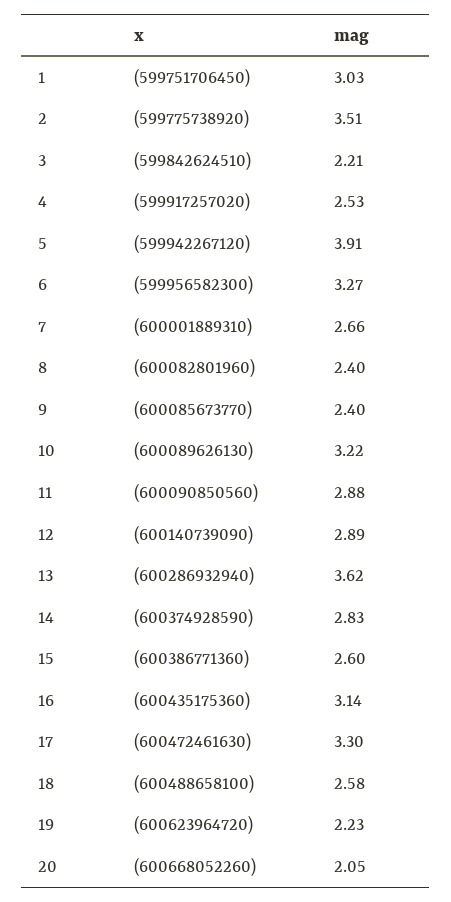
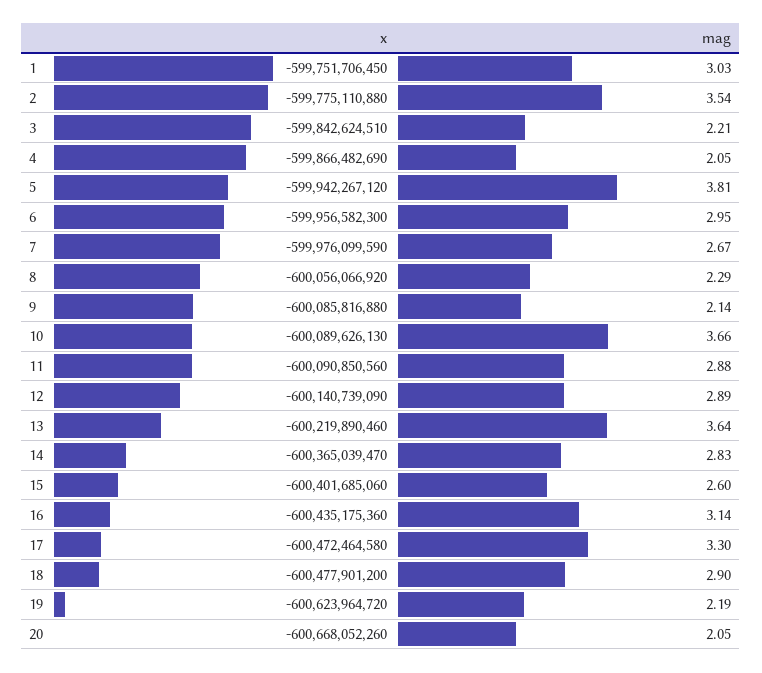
  {
    "x": {
      "1": -599751706450,
-     "2": -599775738920,
+     "2": -599775110880,
      "3": -599842624510,
-     "4": -599917257020,
+     "4": -599866482690,
      "5": -599942267120,
      "6": -599956582300,
-     "7": -600001889310,
+     "7": -599976099590,
-     "8": -600082801960,
+     "8": -600056066920,
-     "9": -600085673770,
+     "9": -600085816880,
      "10": -600089626130,
      "11": -600090850560,
      "12": -600140739090,
-     "13": -600286932940,
+     "13": -600219890460,
-     "14": -600374928590,
+     "14": -600365039470,
-     "15": -600386771360,
+     "15": -600401685060,
      "16": -600435175360,
-     "17": -600472461630,
+     "17": -600472464580,
-     "18": -600488658100,
+     "18": -600477901200,
      "19": -600623964720,
      "20": -600668052260
    },
    "mag": {
      "1": 3.03,
-     "2": 3.51,
+     "2": 3.54,
      "3": 2.21,
-     "4": 2.53,
+     "4": 2.05,
-     "5": 3.91,
+     "5": 3.81,
-     "6": 3.27,
+     "6": 2.95,
-     "7": 2.66,
+     "7": 2.67,
-     "8": 2.4,
+     "8": 2.29,
-     "9": 2.4,
+     "9": 2.14,
-     "10": 3.22,
+     "10": 3.66,
      "11": 2.88,
      "12": 2.89,
-     "13": 3.62,
+     "13": 3.64,
      "14": 2.83,
      "15": 2.6,
      "16": 3.14,
      "17": 3.3,
-     "18": 2.58,
+     "18": 2.9,
-     "19": 2.23,
+     "19": 2.19,
      "20": 2.05
    }
  }

